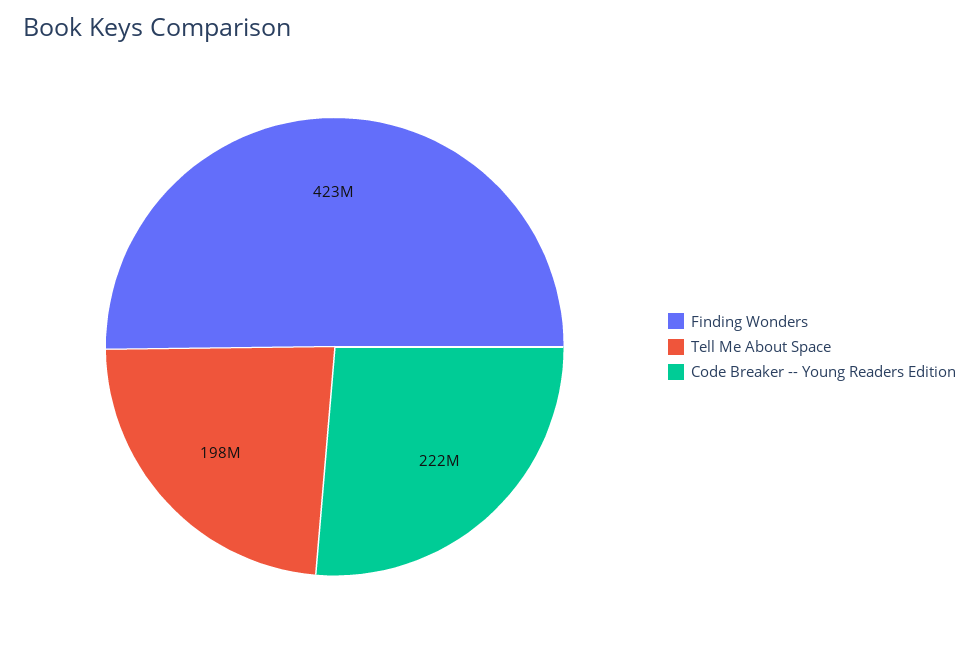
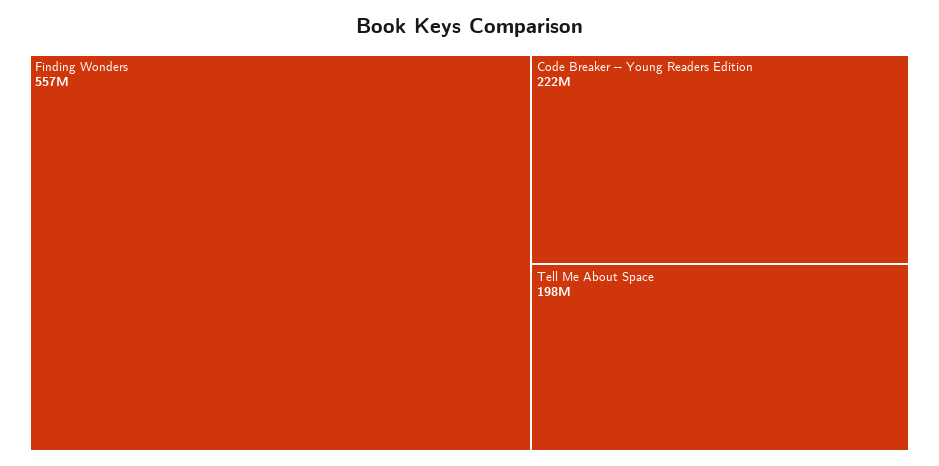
  {
-   "Finding Wonders": 423000000,
+   "Finding Wonders": 557000000,
    "Tell Me About Space": 198000000,
    "Code Breaker -- Young Readers Edition": 222000000
  }

